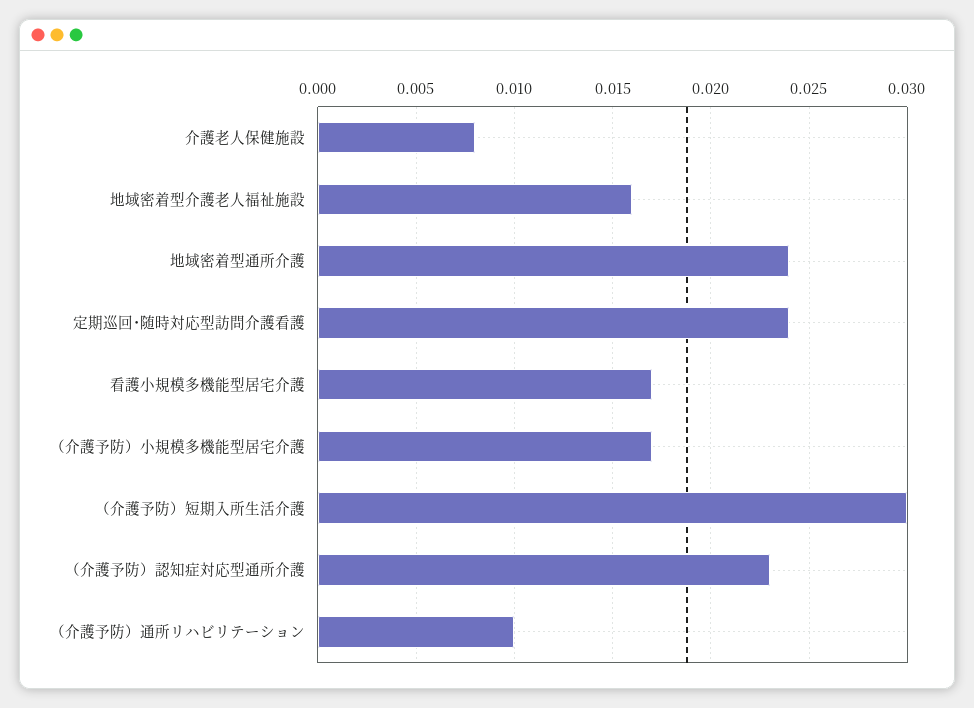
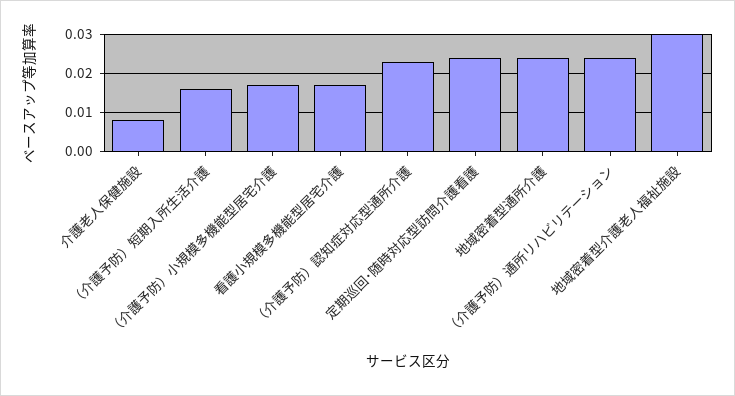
  {
    "介護老人保健施設": 0.008,
-   "地域密着型介護老人福祉施設": 0.016,
+   "地域密着型介護老人福祉施設": 0.03,
    "地域密着型通所介護": 0.024,
    "定期巡回･随時対応型訪問介護看護": 0.024,
    "看護小規模多機能型居宅介護": 0.017,
    "（介護予防）小規模多機能型居宅介護": 0.017,
-   "（介護予防）短期入所生活介護": 0.03,
+   "（介護予防）短期入所生活介護": 0.015,
    "（介護予防）認知症対応型通所介護": 0.023,
-   "（介護予防）通所リハビリテーション": 0.01
+   "（介護予防）通所リハビリテーション": 0.025
  }

